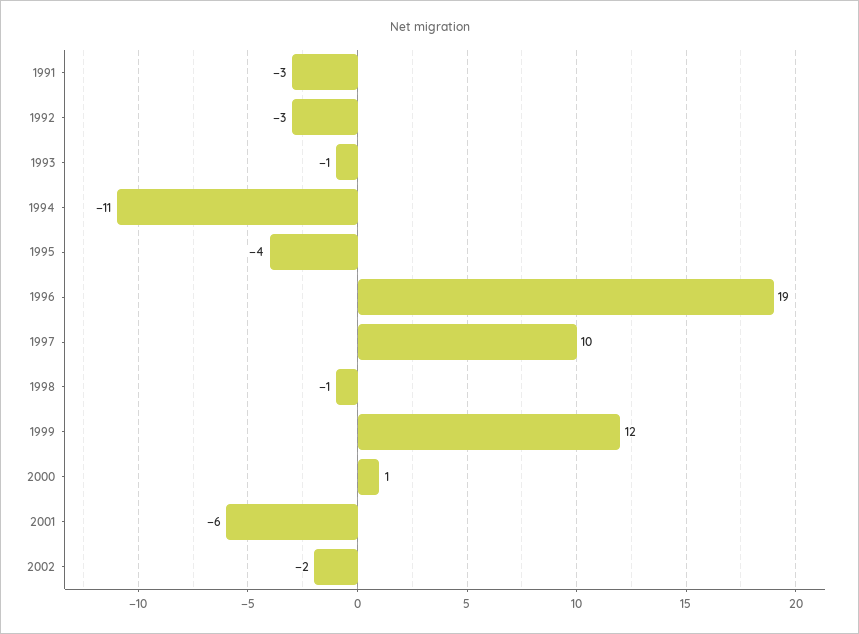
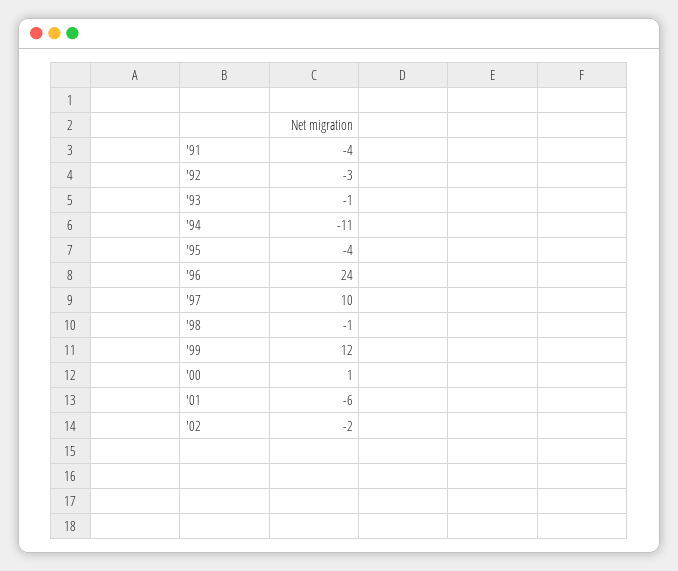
  {
-   "1991": -3,
+   "1991": -4,
    "1992": -3,
    "1993": -1,
    "1994": -11,
    "1995": -4,
-   "1996": 19,
+   "1996": 24,
    "1997": 10,
    "1998": -1,
    "1999": 12,
    "2000": 1,
    "2001": -6,
    "2002": -2
  }

